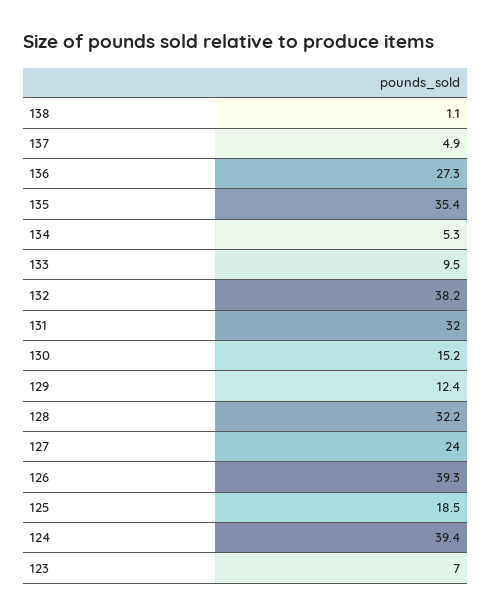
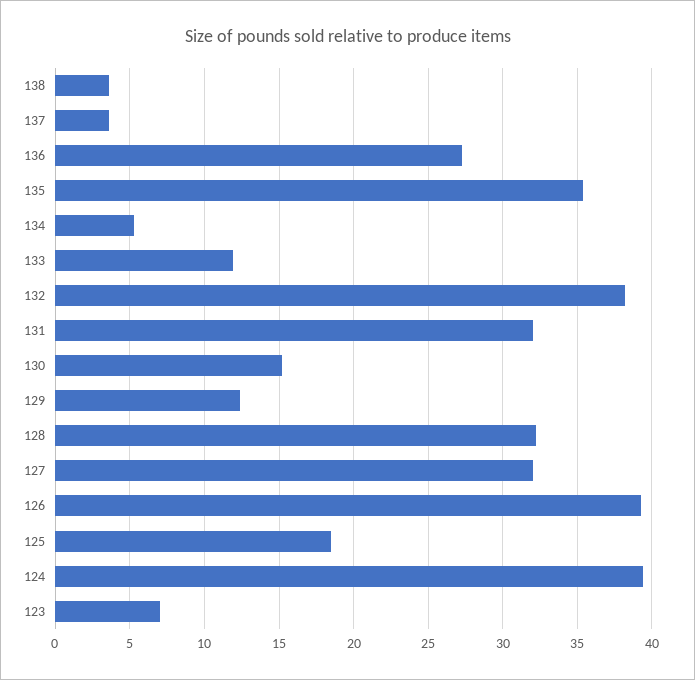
  {
-   "138": 1.1,
+   "138": 3.5,
-   "137": 4.9,
+   "137": 3.5,
    "136": 27.3,
    "135": 35.4,
    "134": 5.3,
-   "133": 9.5,
+   "133": 12,
    "132": 38.2,
    "131": 32,
    "130": 15.2,
    "129": 12.4,
    "128": 32.2,
-   "127": 24,
+   "127": 32,
    "126": 39.3,
    "125": 18.5,
    "124": 39.4,
    "123": 7
  }

